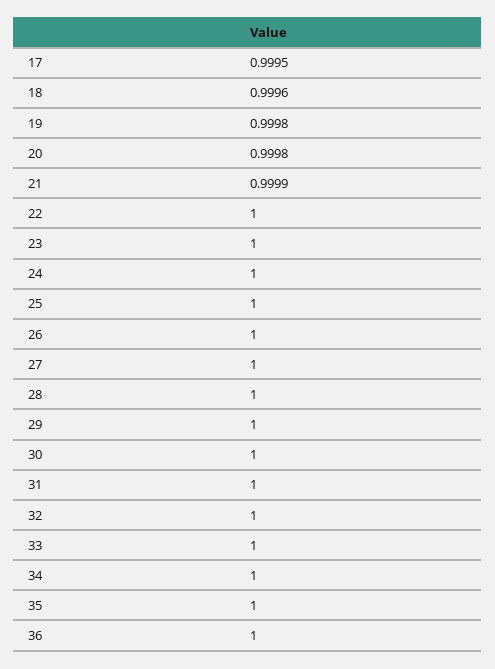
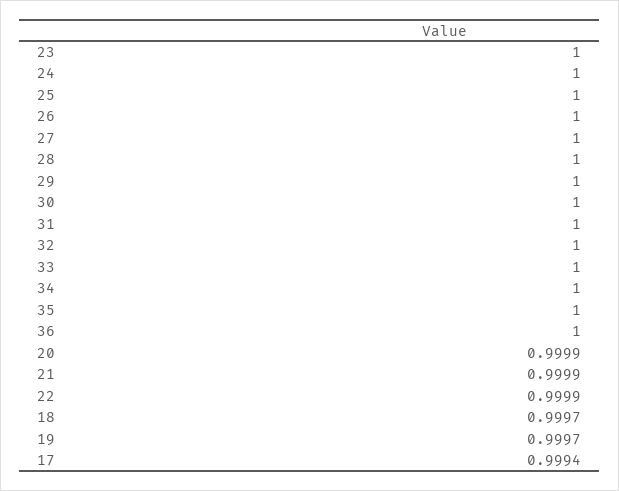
  {
-   "17": 0.9995,
+   "17": 0.9994,
-   "18": 0.9996,
+   "18": 0.9997,
-   "19": 0.9998,
+   "19": 0.9997,
-   "20": 0.9998,
+   "20": 0.9999,
    "21": 0.9999,
-   "22": 1,
+   "22": 0.9999,
    "23": 1,
    "24": 1,
    "25": 1,
    "26": 1,
    "27": 1,
    "28": 1,
    "29": 1,
    "30": 1,
    "31": 1,
    "32": 1,
    "33": 1,
    "34": 1,
    "35": 1,
    "36": 1
  }

